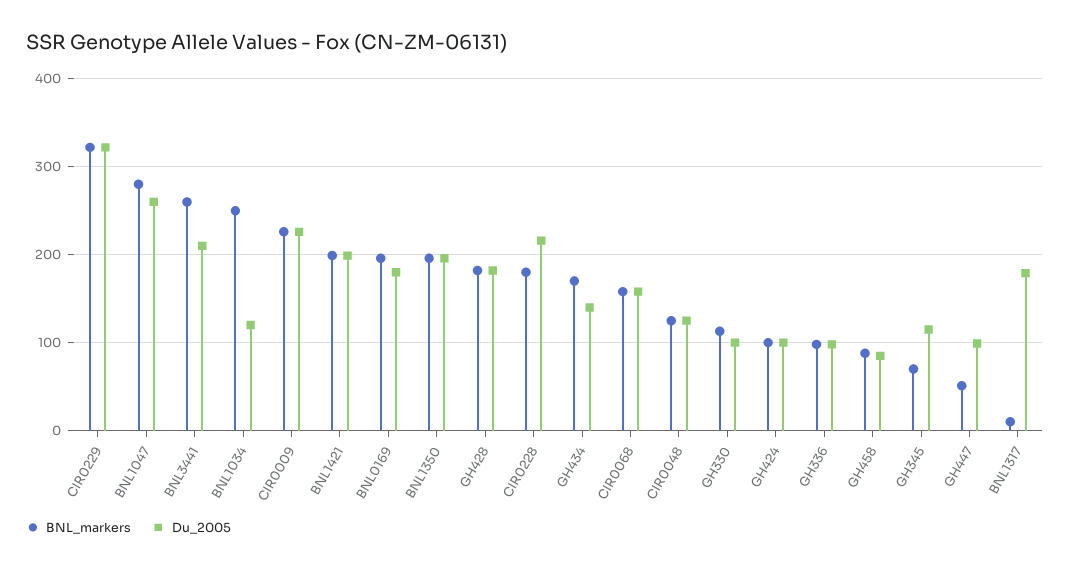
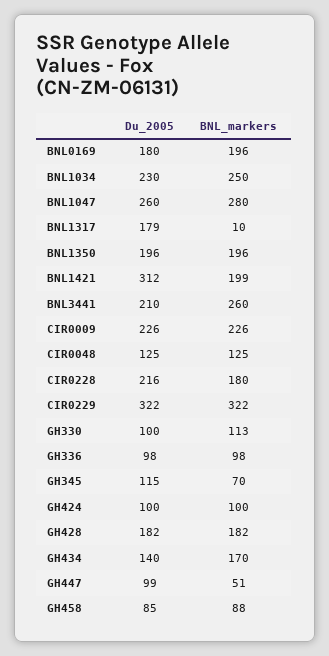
  {
    "BNL_markers": {
      "CIR0229": 322,
      "BNL1047": 280,
      "BNL3441": 260,
      "BNL1034": 250,
      "CIR0009": 226,
      "BNL1421": 199,
      "BNL0169": 196,
      "BNL1350": 196,
      "GH428": 182,
      "CIR0228": 180,
      "GH434": 170,
-     "CIR0068": 160,
      "CIR0048": 125,
      "GH330": 113,
      "GH424": 100,
      "GH336": 98,
      "GH458": 88,
      "GH345": 70,
      "GH447": 51,
      "BNL1317": 10
    },
    "Du_2005": {
      "CIR0229": 322,
      "BNL1047": 260,
      "BNL3441": 210,
-     "BNL1034": 120,
+     "BNL1034": 230,
      "CIR0009": 226,
-     "BNL1421": 200,
+     "BNL1421": 312,
      "BNL0169": 180,
      "BNL1350": 196,
      "GH428": 182,
      "CIR0228": 216,
      "GH434": 140,
-     "CIR0068": 160,
      "CIR0048": 125,
      "GH330": 100,
      "GH424": 100,
      "GH336": 98,
      "GH458": 85,
      "GH345": 115,
      "GH447": 99,
      "BNL1317": 179
    }
  }

